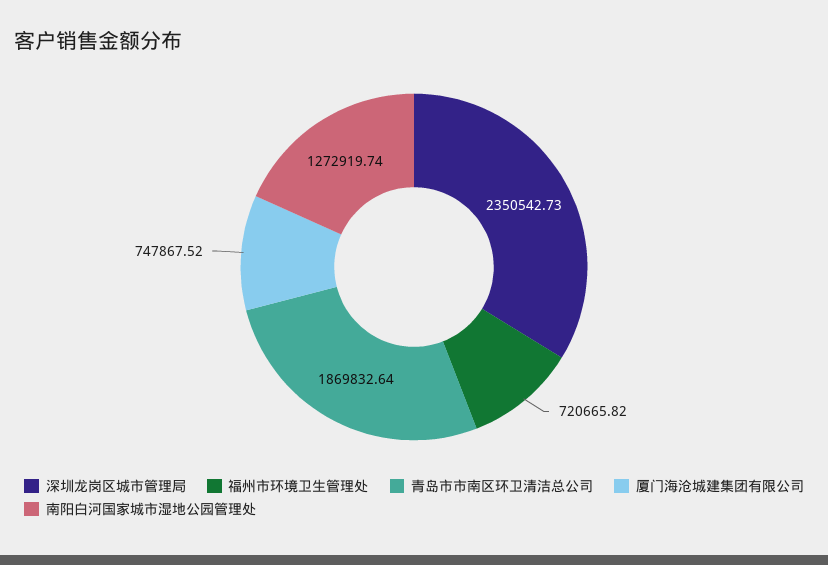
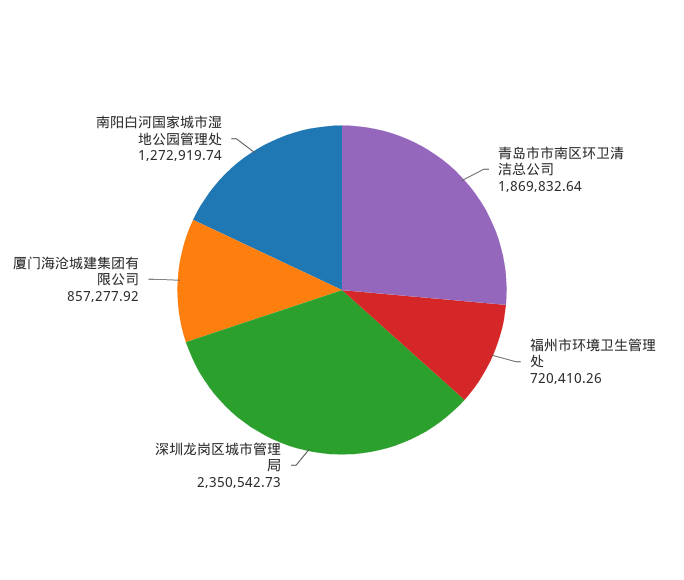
  {
    "深圳龙岗区城市管理局": 2350542.73,
-   "福州市环境卫生管理处": 720665.82,
+   "福州市环境卫生管理处": 720410.26,
    "青岛市市南区环卫清洁总公司": 1869832.64,
-   "厦门海沧城建集团有限公司": 747867.52,
+   "厦门海沧城建集团有限公司": 857277.92,
    "南阳白河国家城市湿地公园管理处": 1272919.74
  }

